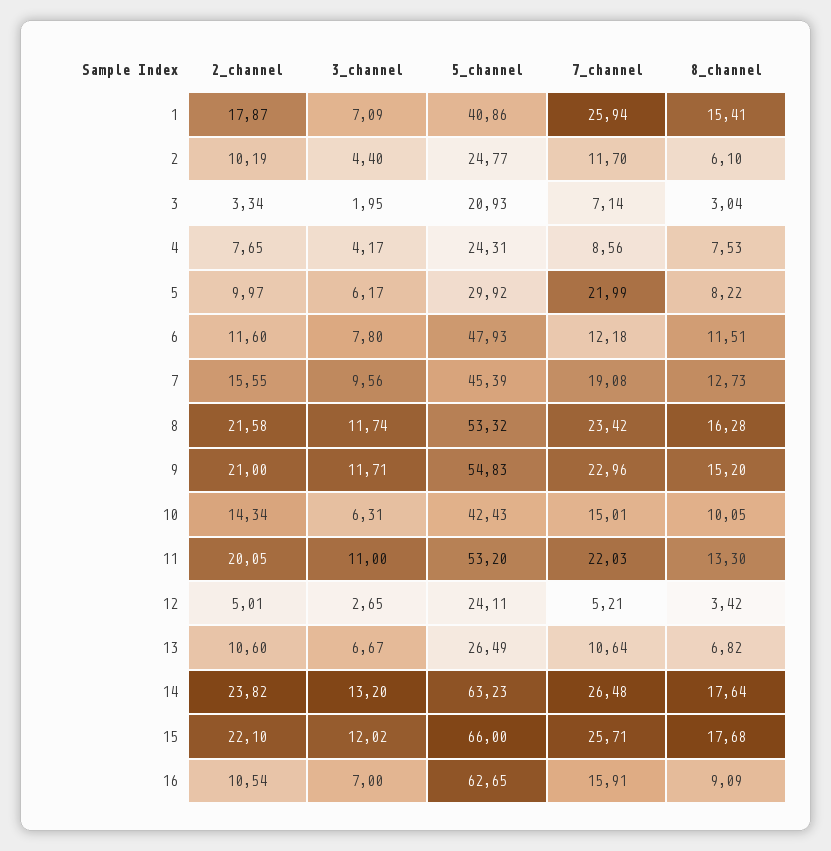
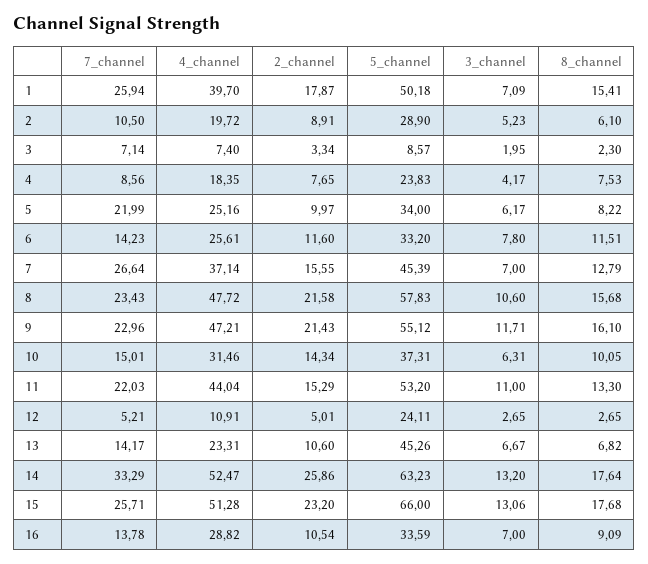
  {
    "2_channel": {
      "1": 17.87,
-     "2": 10.19,
+     "2": 8.91,
      "3": 3.34,
      "4": 7.65,
      "5": 9.97,
      "6": 11.6,
      "7": 15.55,
      "8": 21.58,
-     "9": 21,
+     "9": 21.43,
      "10": 14.34,
-     "11": 20.05,
+     "11": 15.29,
      "12": 5.01,
      "13": 10.6,
-     "14": 23.82,
+     "14": 25.86,
-     "15": 22.1,
+     "15": 23.2,
      "16": 10.54
    },
    "3_channel": {
      "1": 7.09,
-     "2": 4.4,
+     "2": 5.23,
      "3": 1.95,
      "4": 4.17,
      "5": 6.17,
      "6": 7.8,
-     "7": 9.56,
+     "7": 7,
-     "8": 11.74,
+     "8": 10.6,
      "9": 11.71,
      "10": 6.31,
      "11": 11,
      "12": 2.65,
      "13": 6.67,
      "14": 13.2,
-     "15": 12.02,
+     "15": 13.06,
      "16": 7
    },
    "5_channel": {
-     "1": 40.86,
+     "1": 50.18,
-     "2": 24.77,
+     "2": 28.9,
-     "3": 20.93,
+     "3": 8.57,
-     "4": 24.31,
+     "4": 23.83,
-     "5": 29.92,
+     "5": 34,
-     "6": 47.93,
+     "6": 33.2,
      "7": 45.39,
-     "8": 53.32,
+     "8": 57.83,
-     "9": 54.83,
+     "9": 55.12,
-     "10": 42.43,
+     "10": 37.31,
      "11": 53.2,
      "12": 24.11,
-     "13": 26.49,
+     "13": 45.26,
      "14": 63.23,
      "15": 66,
-     "16": 62.65
+     "16": 33.59
    },
    "7_channel": {
      "1": 25.94,
-     "2": 11.7,
+     "2": 10.5,
      "3": 7.14,
      "4": 8.56,
      "5": 21.99,
-     "6": 12.18,
+     "6": 14.23,
-     "7": 19.08,
+     "7": 26.64,
-     "8": 23.42,
+     "8": 23.43,
      "9": 22.96,
      "10": 15.01,
      "11": 22.03,
      "12": 5.21,
-     "13": 10.64,
+     "13": 14.17,
-     "14": 26.48,
+     "14": 33.29,
      "15": 25.71,
-     "16": 15.91
+     "16": 13.78
    },
    "8_channel": {
      "1": 15.41,
      "2": 6.1,
-     "3": 3.04,
+     "3": 2.3,
      "4": 7.53,
      "5": 8.22,
      "6": 11.51,
-     "7": 12.73,
+     "7": 12.79,
-     "8": 16.28,
+     "8": 15.68,
-     "9": 15.2,
+     "9": 16.1,
      "10": 10.05,
      "11": 13.3,
-     "12": 3.42,
+     "12": 2.65,
      "13": 6.82,
      "14": 17.64,
      "15": 17.68,
      "16": 9.09
-   }
+   },
+   "4_channel": {
+     "1": 39.7,
+     "2": 19.72,
+     "3": 7.4,
+     "4": 18.35,
+     "5": 25.16,
+     "6": 25.61,
+     "7": 37.14,
+     "8": 47.72,
+     "9": 47.21,
+     "10": 31.46,
+     "11": 44.04,
+     "12": 10.91,
+     "13": 23.31,
+     "14": 52.47,
+     "15": 51.28,
+     "16": 28.82
+   }
  }

